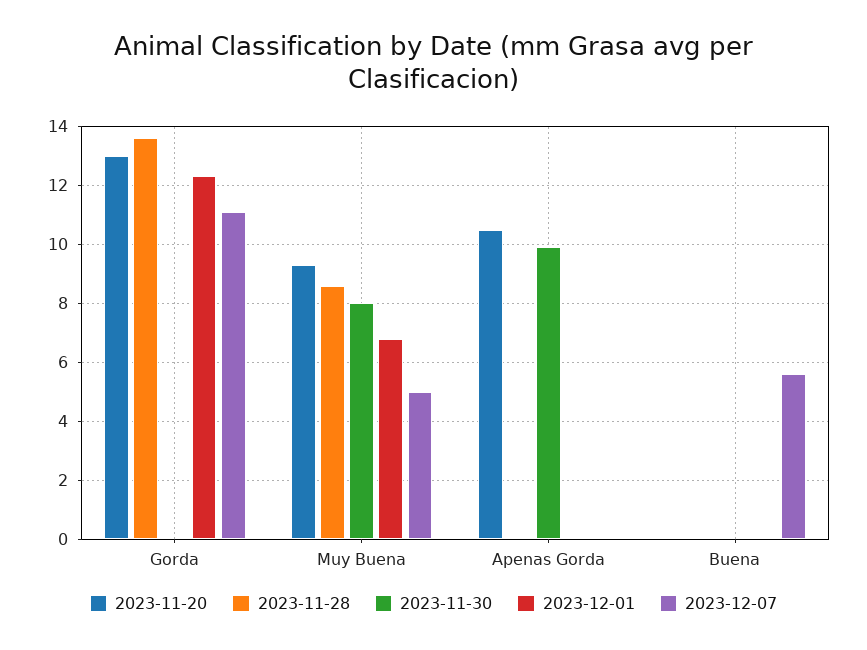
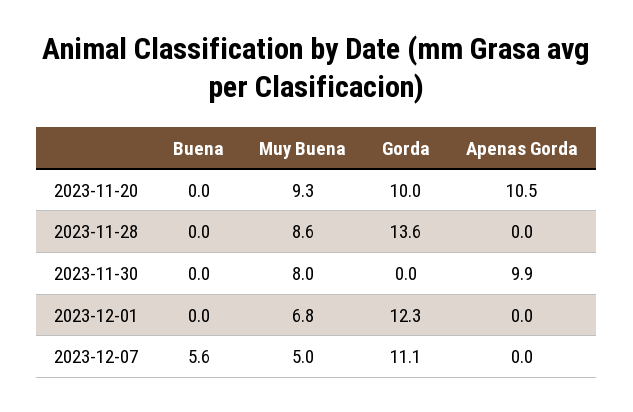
  {
    "2023-11-20": {
-     "Gorda": 13,
+     "Gorda": 10,
      "Muy Buena": 9.3,
      "Apenas Gorda": 10.5,
      "Buena": 0
    },
    "2023-11-28": {
      "Gorda": 13.6,
      "Muy Buena": 8.6,
      "Apenas Gorda": 0,
      "Buena": 0
    },
    "2023-11-30": {
      "Gorda": 0,
      "Muy Buena": 8,
      "Apenas Gorda": 9.9,
      "Buena": 0
    },
    "2023-12-01": {
      "Gorda": 12.3,
      "Muy Buena": 6.8,
      "Apenas Gorda": 0,
      "Buena": 0
    },
    "2023-12-07": {
      "Gorda": 11.1,
      "Muy Buena": 5,
      "Apenas Gorda": 0,
      "Buena": 5.6
    }
  }

